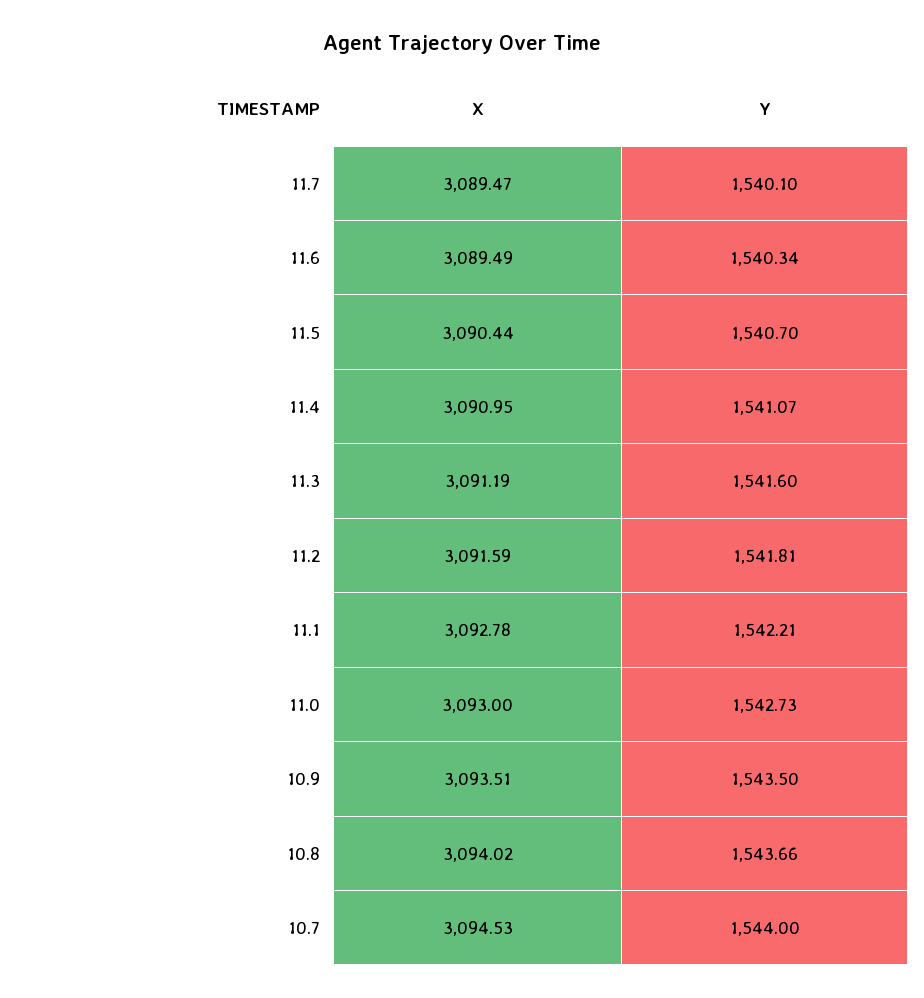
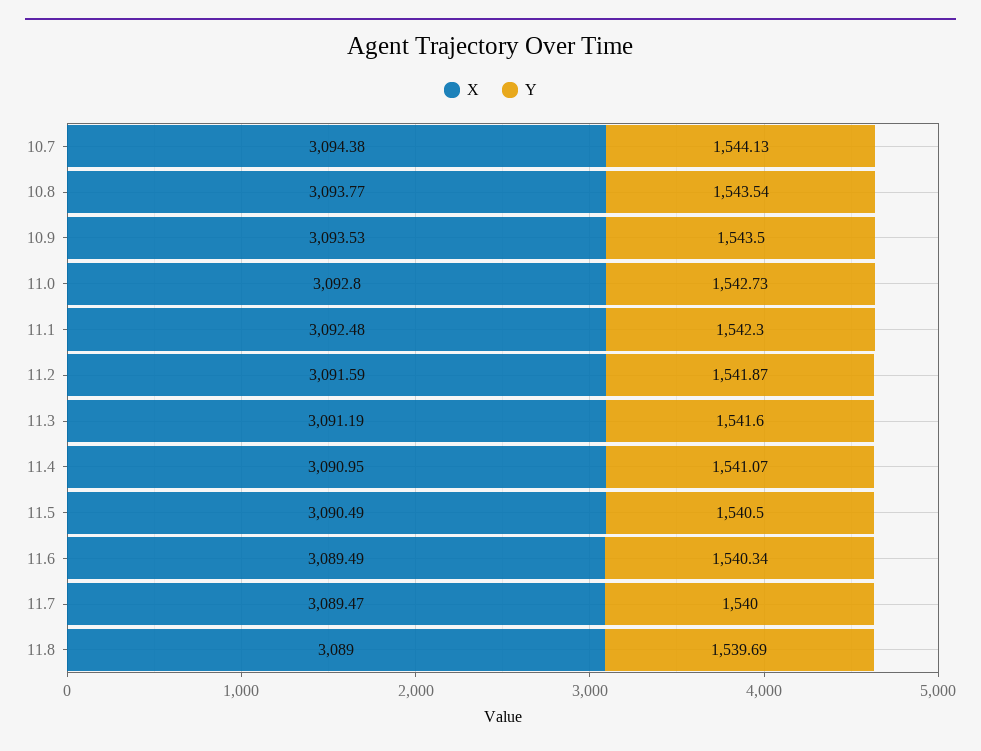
  {
    "X": {
      "11.7": 3089.47,
      "11.6": 3089.49,
-     "11.5": 3090.44,
+     "11.5": 3090.49,
      "11.4": 3090.95,
      "11.3": 3091.19,
      "11.2": 3091.59,
-     "11.1": 3092.78,
+     "11.1": 3092.48,
-     "11.0": 3093,
+     "11.0": 3092.8,
-     "10.9": 3093.51,
+     "10.9": 3093.53,
-     "10.8": 3094.02,
+     "10.8": 3093.77,
-     "10.7": 3094.53
+     "10.7": 3094.38,
+     "11.8": 3089
    },
    "Y": {
-     "11.7": 1540.1,
+     "11.7": 1540,
      "11.6": 1540.34,
-     "11.5": 1540.7,
+     "11.5": 1540.5,
      "11.4": 1541.07,
      "11.3": 1541.6,
-     "11.2": 1541.81,
+     "11.2": 1541.87,
-     "11.1": 1542.21,
+     "11.1": 1542.3,
      "11.0": 1542.73,
      "10.9": 1543.5,
-     "10.8": 1543.66,
+     "10.8": 1543.54,
-     "10.7": 1544
+     "10.7": 1544.13,
+     "11.8": 1539.69
    }
  }

